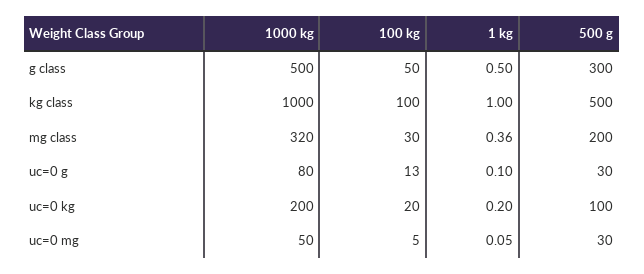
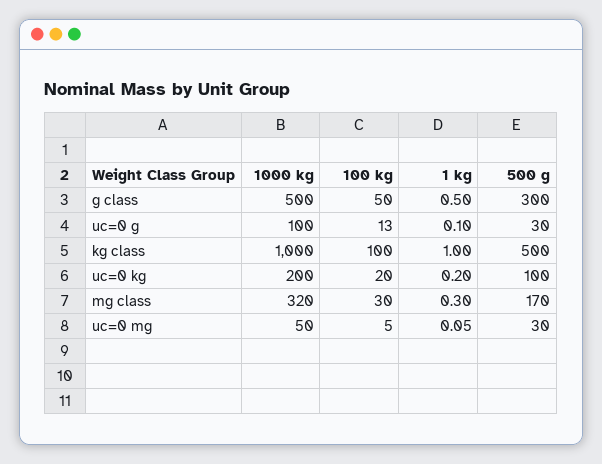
  {
    "1000 kg": {
      "g class": 500,
      "kg class": 1000,
      "mg class": 320,
-     "uc=0 g": 80,
+     "uc=0 g": 100,
      "uc=0 kg": 200,
      "uc=0 mg": 50
    },
    "100 kg": {
      "g class": 50,
      "kg class": 100,
      "mg class": 30,
      "uc=0 g": 13,
      "uc=0 kg": 20,
      "uc=0 mg": 5
    },
    "1 kg": {
      "g class": 0.5,
      "kg class": 1,
-     "mg class": 0.36,
+     "mg class": 0.3,
      "uc=0 g": 0.1,
      "uc=0 kg": 0.2,
      "uc=0 mg": 0.05
    },
    "500 g": {
      "g class": 300,
      "kg class": 500,
-     "mg class": 200,
+     "mg class": 170,
      "uc=0 g": 30,
      "uc=0 kg": 100,
      "uc=0 mg": 30
    }
  }

